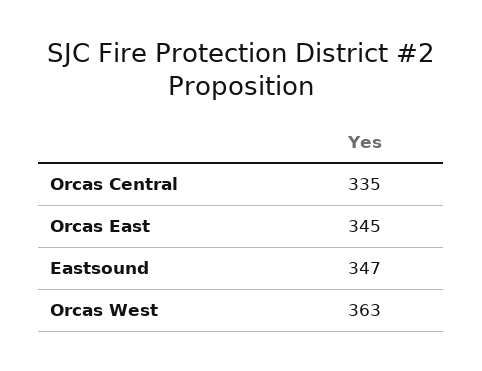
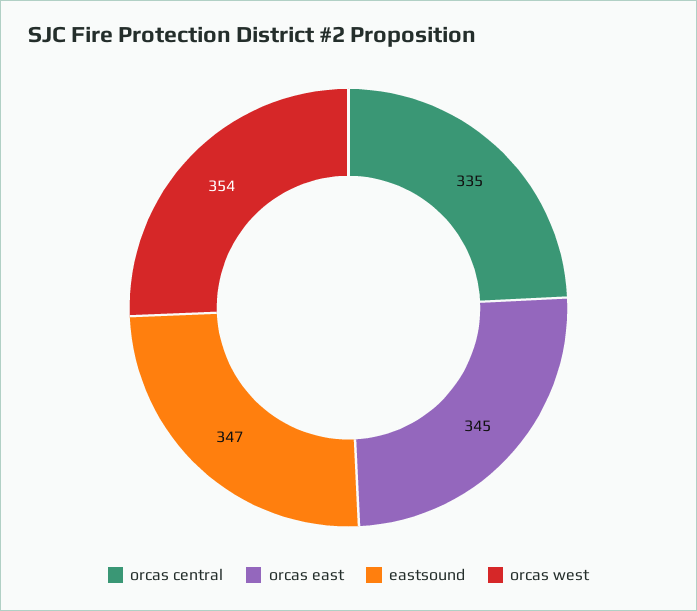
  {
    "Orcas Central": 335,
    "Orcas East": 345,
    "Eastsound": 347,
-   "Orcas West": 363
+   "Orcas West": 354
  }

